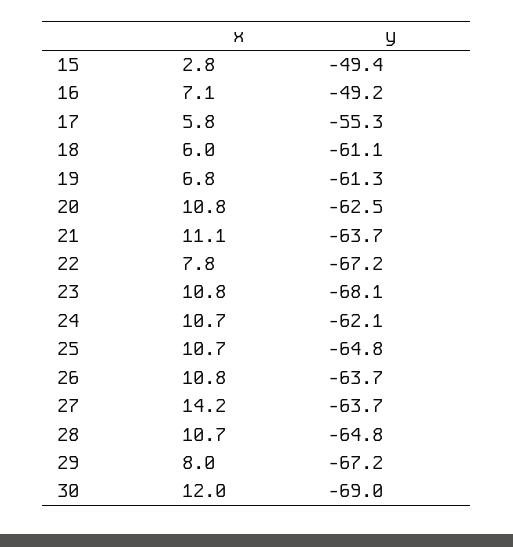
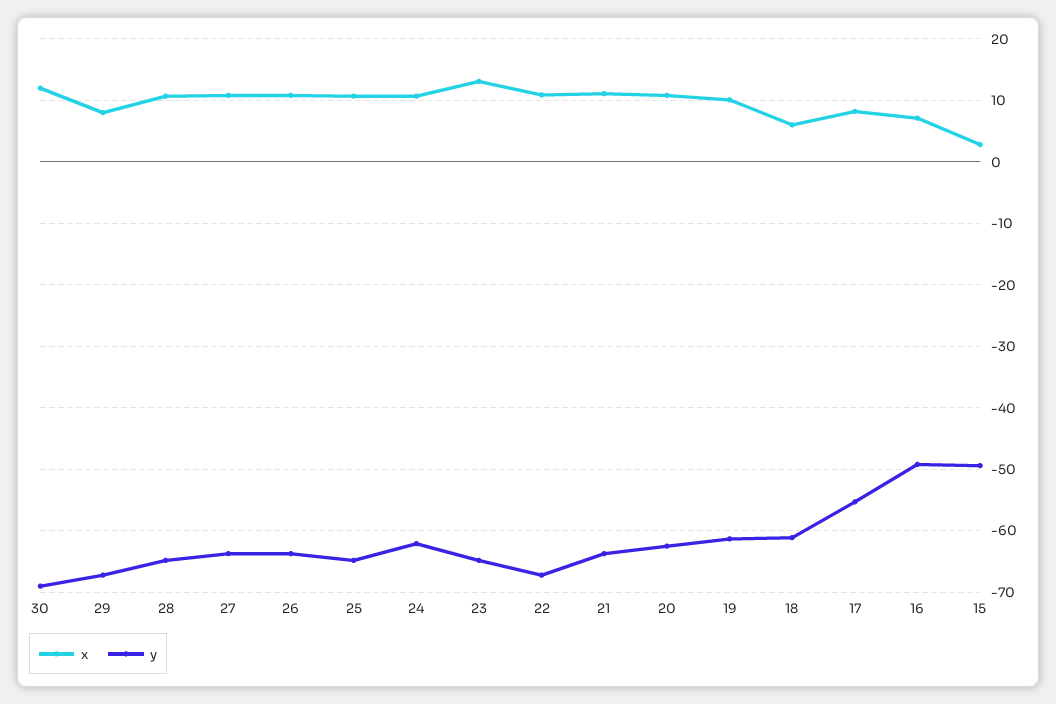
  {
    "x": {
      "15": 2.8,
      "16": 7.1,
-     "17": 5.8,
+     "17": 8,
      "18": 6,
-     "19": 6.8,
+     "19": 10,
      "20": 10.8,
      "21": 11.1,
-     "22": 7.8,
+     "22": 11,
-     "23": 10.8,
+     "23": 13,
      "24": 10.7,
      "25": 10.7,
      "26": 10.8,
-     "27": 14.2,
+     "27": 11,
      "28": 10.7,
      "29": 8,
      "30": 12
    },
    "y": {
      "15": -49.4,
      "16": -49.2,
      "17": -55.3,
      "18": -61.1,
      "19": -61.3,
      "20": -62.5,
      "21": -63.7,
      "22": -67.2,
-     "23": -68.1,
+     "23": -65,
      "24": -62.1,
      "25": -64.8,
      "26": -63.7,
      "27": -63.7,
      "28": -64.8,
      "29": -67.2,
      "30": -69
    }
  }

